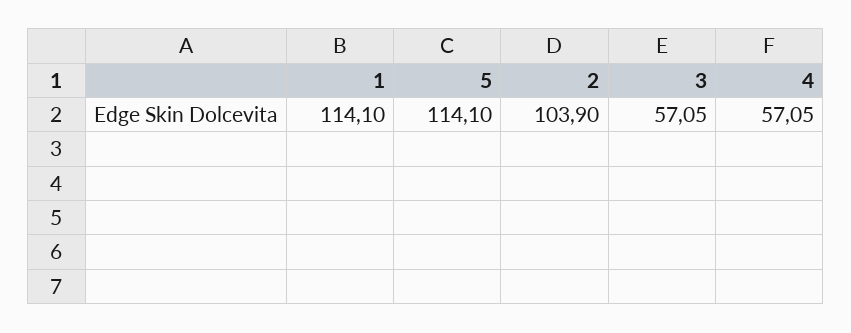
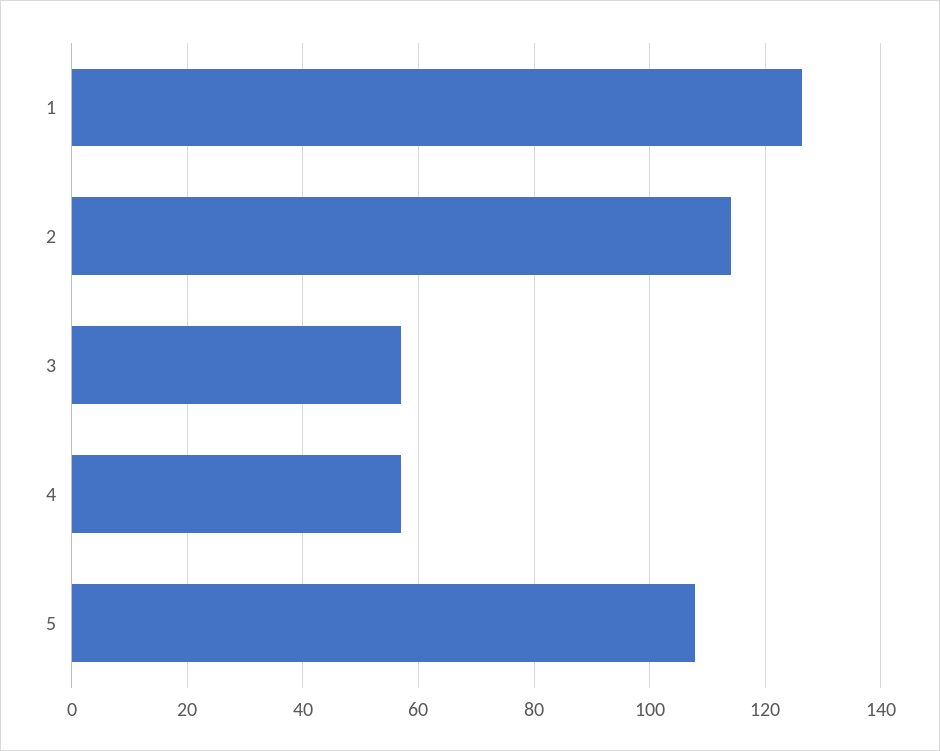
  {
-   "1": 114.1,
+   "1": 126,
-   "5": 114.1,
+   "5": 108,
-   "2": 103.9,
+   "2": 114,
    "3": 57.05,
    "4": 57.05
  }

